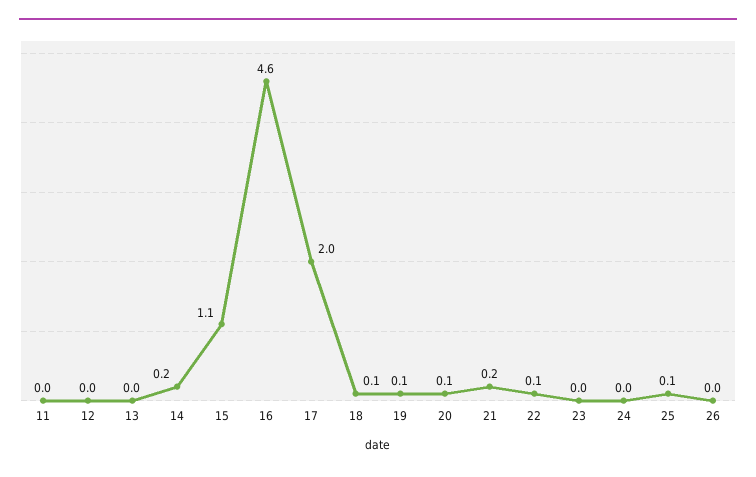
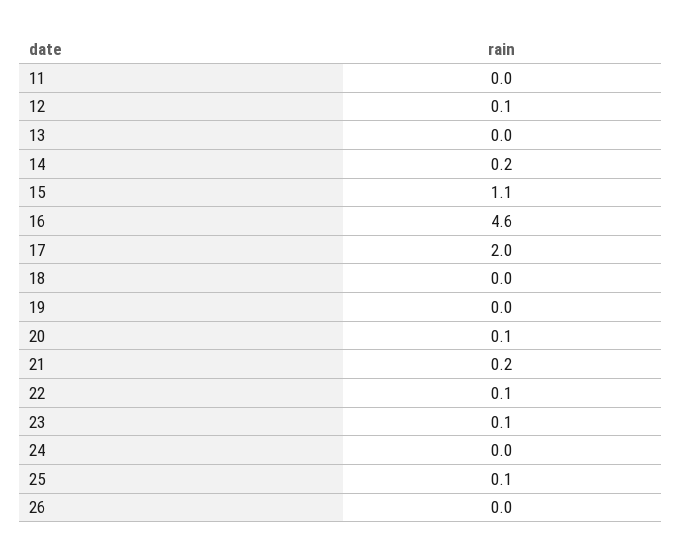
  {
    "11": 0,
-   "12": 0,
+   "12": 0.1,
    "13": 0,
    "14": 0.2,
    "15": 1.1,
    "16": 4.6,
    "17": 2,
-   "18": 0.1,
+   "18": 0,
-   "19": 0.1,
+   "19": 0,
    "20": 0.1,
    "21": 0.2,
    "22": 0.1,
-   "23": 0,
+   "23": 0.1,
    "24": 0,
    "25": 0.1,
    "26": 0
  }

